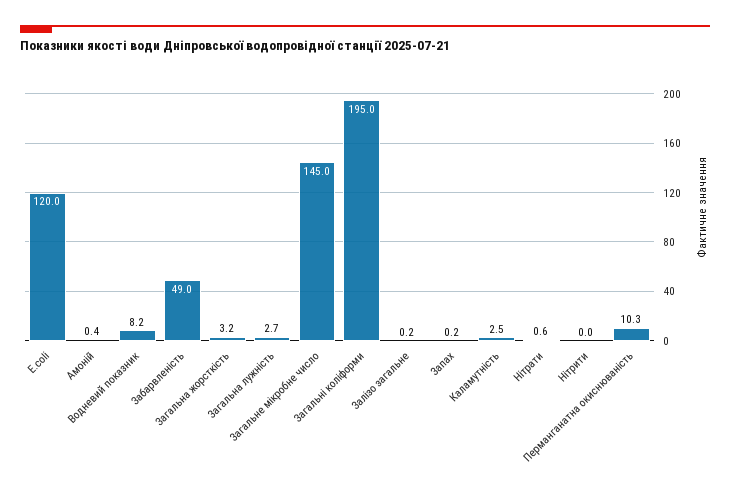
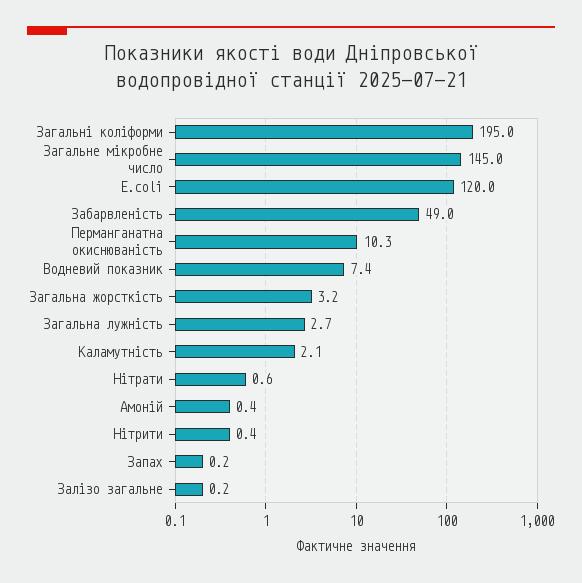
  {
    "E.coli": 120,
    "Амоній": 0.4,
-   "Водневий показник": 8.2,
+   "Водневий показник": 7.4,
    "Забарвленість": 49,
    "Загальна жорсткість": 3.2,
    "Загальна лужність": 2.7,
    "Загальне мікробне число": 145,
    "Загальні коліформи": 195,
    "Залізо загальне": 0.2,
    "Запах": 0.2,
-   "Каламутність": 2.5,
+   "Каламутність": 2.1,
    "Нітрати": 0.6,
-   "Нітрити": 0,
+   "Нітрити": 0.4,
    "Перманганатна окиснюваність": 10.3
  }

